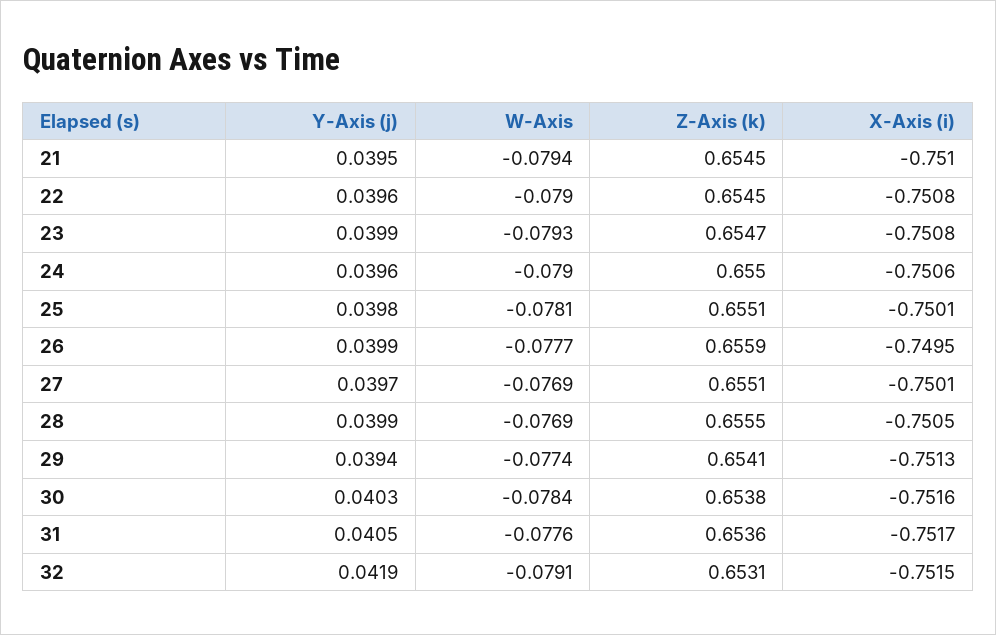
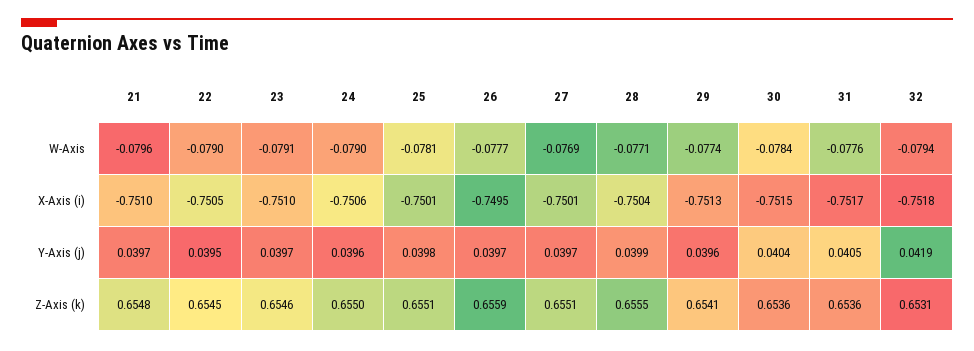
  {
    "Y-Axis (j)": {
-     "21": 0.0395,
+     "21": 0.0397,
-     "22": 0.0396,
+     "22": 0.0395,
-     "23": 0.0399,
+     "23": 0.0397,
      "24": 0.0396,
      "25": 0.0398,
-     "26": 0.0399,
+     "26": 0.0397,
      "27": 0.0397,
      "28": 0.0399,
-     "29": 0.0394,
+     "29": 0.0396,
-     "30": 0.0403,
+     "30": 0.0404,
      "31": 0.0405,
      "32": 0.0419
    },
    "W-Axis": {
-     "21": -0.0794,
+     "21": -0.0796,
      "22": -0.079,
-     "23": -0.0793,
+     "23": -0.0791,
      "24": -0.079,
      "25": -0.0781,
      "26": -0.0777,
      "27": -0.0769,
-     "28": -0.0769,
+     "28": -0.0771,
      "29": -0.0774,
      "30": -0.0784,
      "31": -0.0776,
-     "32": -0.0791
+     "32": -0.0794
    },
    "Z-Axis (k)": {
-     "21": 0.6545,
+     "21": 0.6548,
      "22": 0.6545,
-     "23": 0.6547,
+     "23": 0.6546,
      "24": 0.655,
      "25": 0.6551,
      "26": 0.6559,
      "27": 0.6551,
      "28": 0.6555,
      "29": 0.6541,
-     "30": 0.6538,
+     "30": 0.6536,
      "31": 0.6536,
      "32": 0.6531
    },
    "X-Axis (i)": {
      "21": -0.751,
-     "22": -0.7508,
+     "22": -0.7505,
-     "23": -0.7508,
+     "23": -0.751,
      "24": -0.7506,
      "25": -0.7501,
      "26": -0.7495,
      "27": -0.7501,
-     "28": -0.7505,
+     "28": -0.7504,
      "29": -0.7513,
-     "30": -0.7516,
+     "30": -0.7515,
      "31": -0.7517,
-     "32": -0.7515
+     "32": -0.7518
    }
  }

